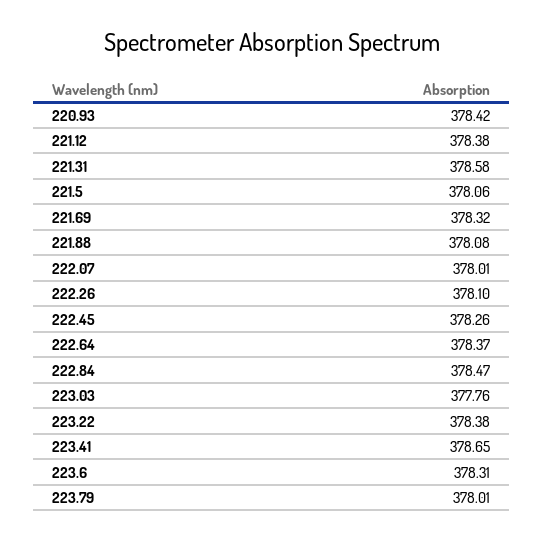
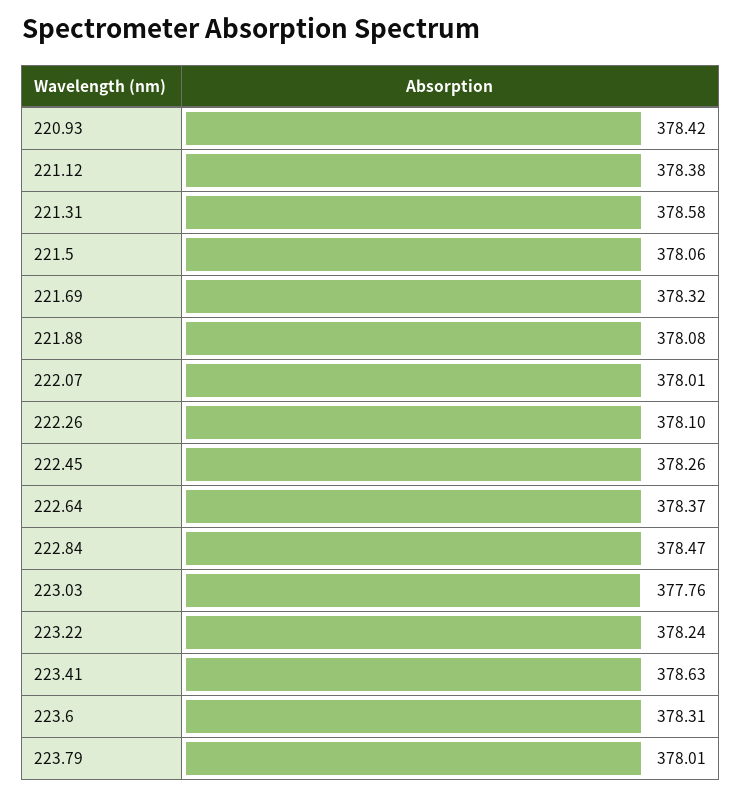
  {
    "220.93": 378.42,
    "221.12": 378.38,
    "221.31": 378.58,
    "221.5": 378.06,
    "221.69": 378.32,
    "221.88": 378.08,
    "222.07": 378.01,
    "222.26": 378.1,
    "222.45": 378.26,
    "222.64": 378.37,
    "222.84": 378.47,
    "223.03": 377.76,
-   "223.22": 378.38,
+   "223.22": 378.24,
-   "223.41": 378.65,
+   "223.41": 378.63,
    "223.6": 378.31,
    "223.79": 378.01
  }

